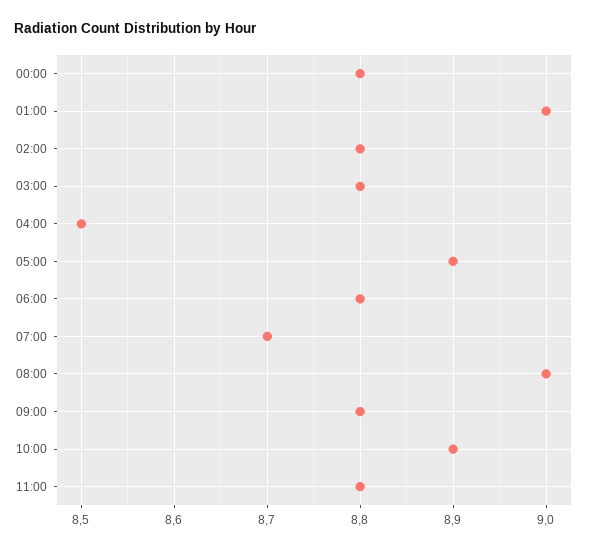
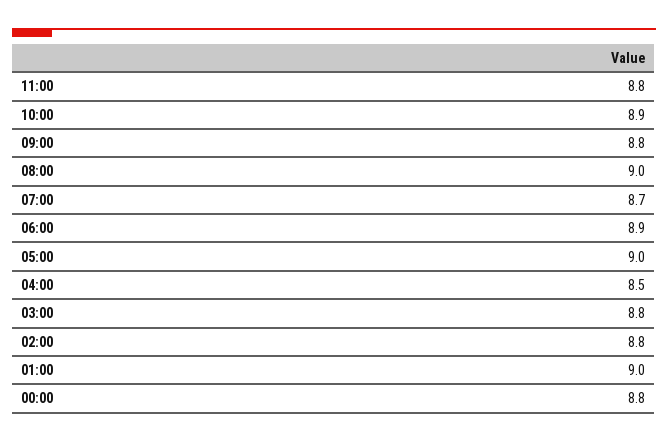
  {
    "00:00": 8.8,
    "01:00": 9,
    "02:00": 8.8,
    "03:00": 8.8,
    "04:00": 8.5,
-   "05:00": 8.9,
+   "05:00": 9,
-   "06:00": 8.8,
+   "06:00": 8.9,
    "07:00": 8.7,
    "08:00": 9,
    "09:00": 8.8,
    "10:00": 8.9,
    "11:00": 8.8
  }

